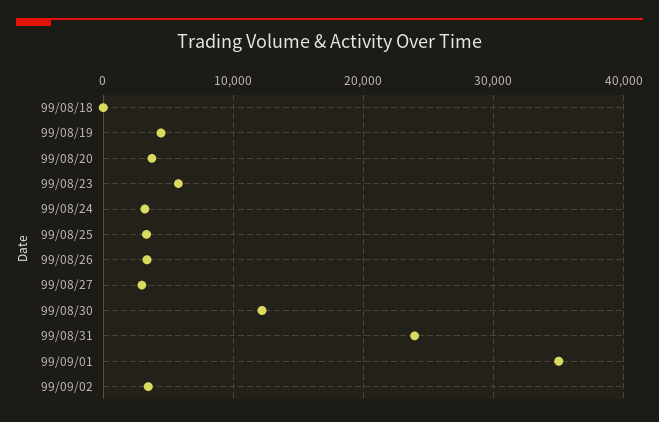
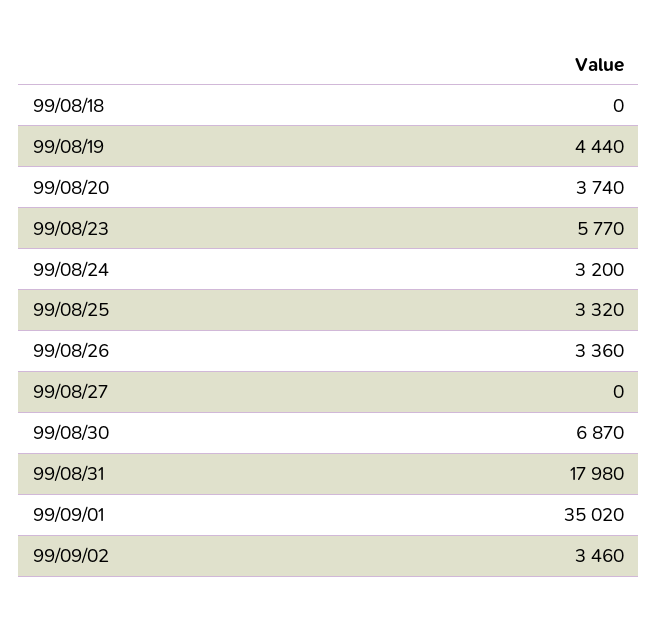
  {
    "99/08/18": 0,
    "99/08/19": 4440,
    "99/08/20": 3740,
    "99/08/23": 5770,
    "99/08/24": 3200,
    "99/08/25": 3320,
    "99/08/26": 3360,
-   "99/08/27": 3000,
+   "99/08/27": 0,
-   "99/08/30": 12000,
+   "99/08/30": 6870,
-   "99/08/31": 24000,
+   "99/08/31": 17980,
    "99/09/01": 35020,
    "99/09/02": 3460
  }

